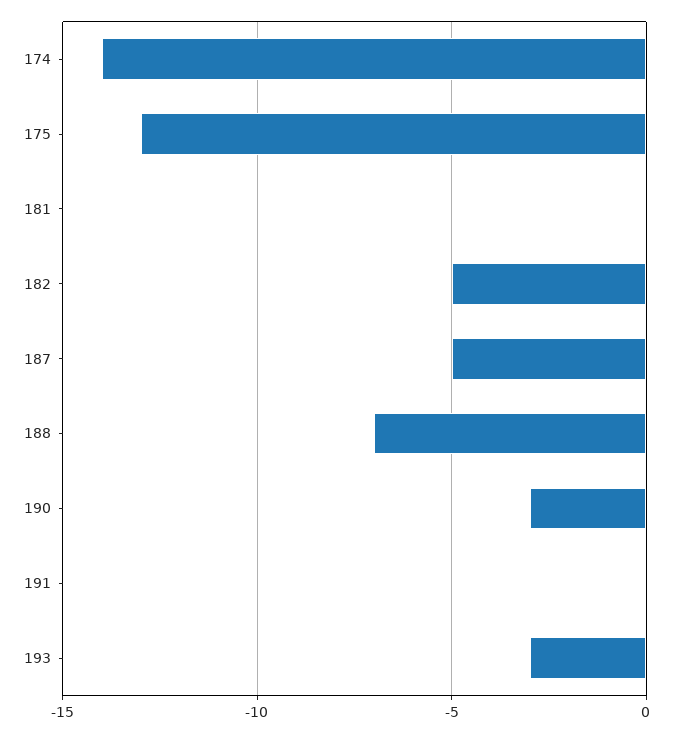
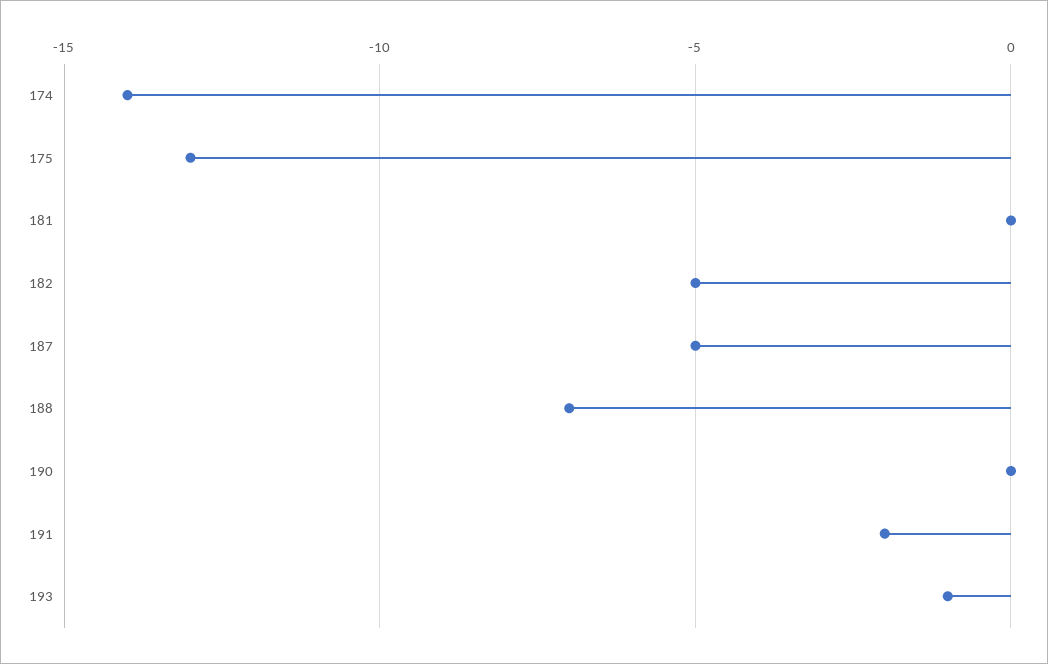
  {
    "174": -14,
    "175": -13,
    "181": 0,
    "182": -5,
    "187": -5,
    "188": -7,
-   "190": -3,
+   "190": 0,
-   "191": 0,
+   "191": -2,
-   "193": -3
+   "193": -1
  }

